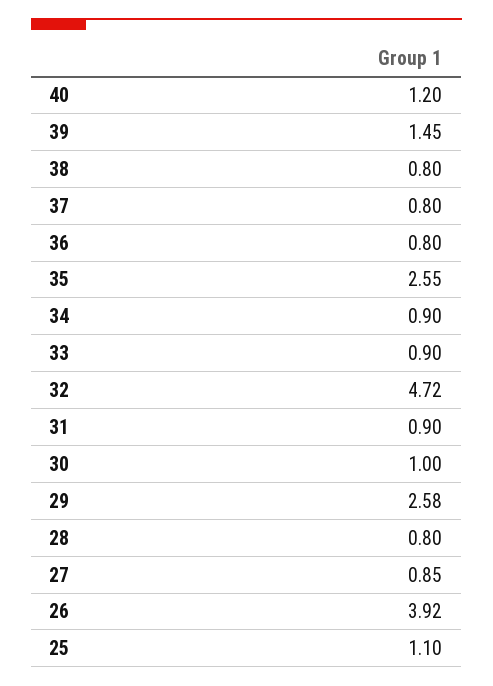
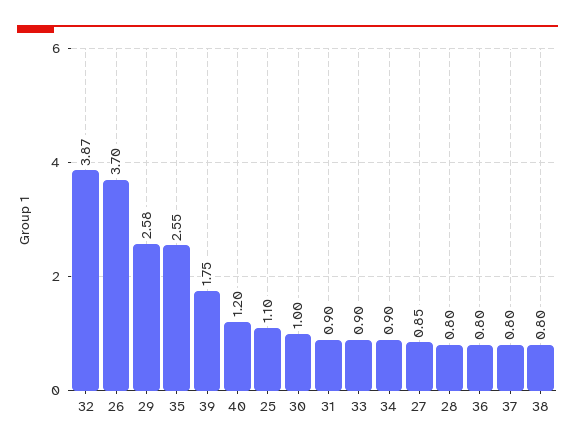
  {
    "40": 1.2,
-   "39": 1.45,
+   "39": 1.75,
    "38": 0.8,
    "37": 0.8,
    "36": 0.8,
    "35": 2.55,
    "34": 0.9,
    "33": 0.9,
-   "32": 4.72,
+   "32": 3.87,
    "31": 0.9,
    "30": 1,
    "29": 2.58,
    "28": 0.8,
    "27": 0.85,
-   "26": 3.92,
+   "26": 3.7,
    "25": 1.1
  }

